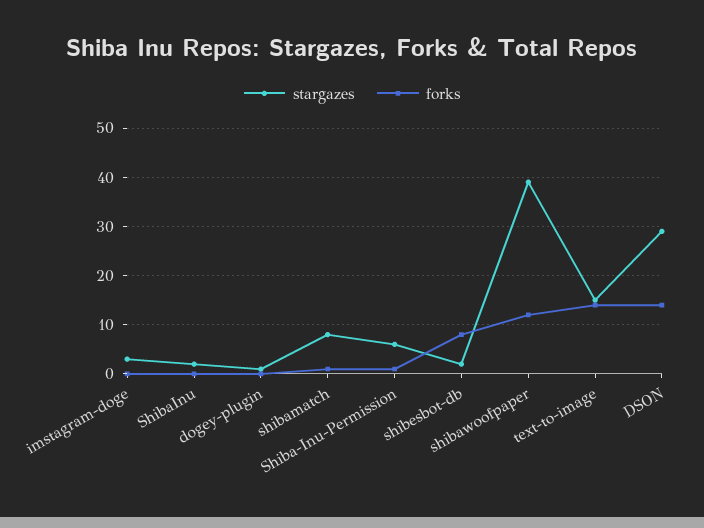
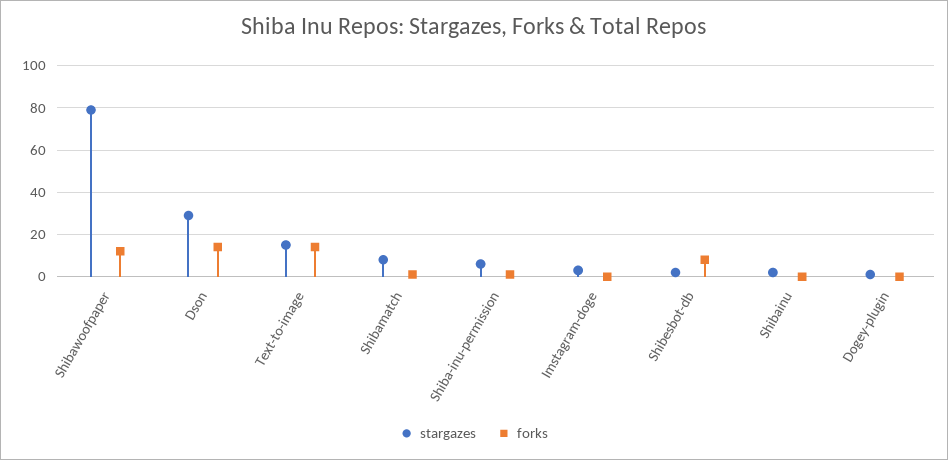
  {
    "stargazes": {
      "imstagram-doge": 5,
      "ShibaInu": 0,
      "dogey-plugin": 0,
      "shibamatch": 10,
      "Shiba-Inu-Permission": 5,
      "shibesbot-db": 0,
-     "shibawoofpaper": 40,
+     "shibawoofpaper": 80,
      "text-to-image": 15,
      "DSON": 30
    },
    "forks": {
      "imstagram-doge": 0,
      "ShibaInu": 0,
      "dogey-plugin": 0,
      "shibamatch": 0,
      "Shiba-Inu-Permission": 0,
      "shibesbot-db": 10,
      "shibawoofpaper": 10,
      "text-to-image": 15,
      "DSON": 15
    }
  }

